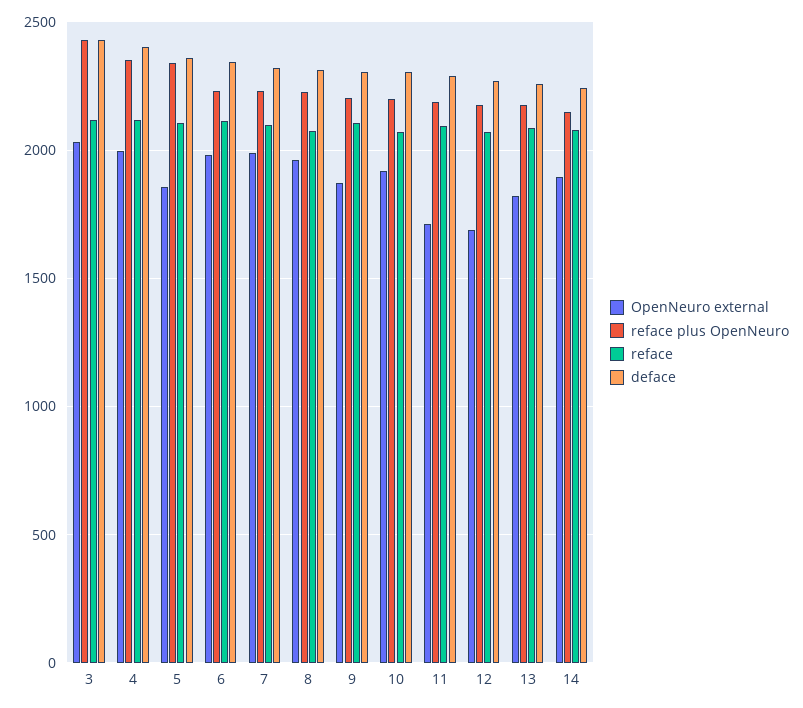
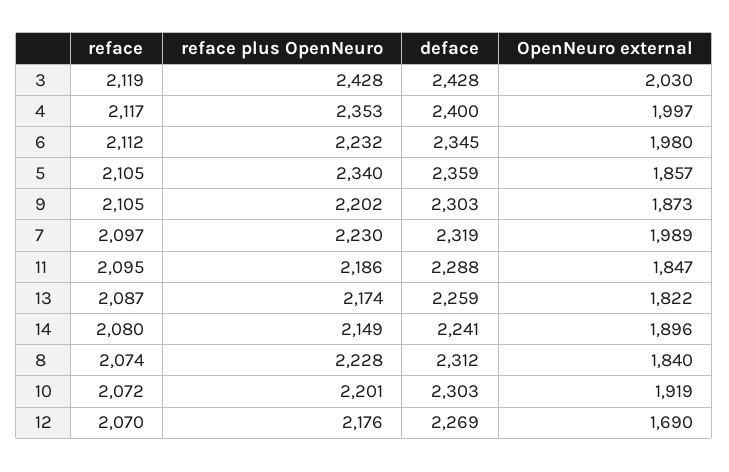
  {
    "OpenNeuro external": {
      "3": 2030,
      "4": 1997,
      "5": 1857,
      "6": 1980,
      "7": 1989,
-     "8": 1950,
+     "8": 1840,
      "9": 1873,
      "10": 1919,
-     "11": 1700,
+     "11": 1847,
      "12": 1690,
      "13": 1822,
      "14": 1896
    },
    "reface plus OpenNeuro": {
      "3": 2428,
      "4": 2353,
      "5": 2340,
      "6": 2232,
      "7": 2230,
      "8": 2228,
      "9": 2202,
      "10": 2201,
      "11": 2186,
      "12": 2176,
      "13": 2174,
      "14": 2149
    },
    "reface": {
      "3": 2119,
      "4": 2117,
      "5": 2105,
      "6": 2112,
      "7": 2097,
      "8": 2074,
      "9": 2105,
      "10": 2072,
      "11": 2095,
      "12": 2070,
      "13": 2087,
      "14": 2080
    },
    "deface": {
      "3": 2428,
      "4": 2400,
      "5": 2359,
      "6": 2345,
      "7": 2319,
      "8": 2312,
      "9": 2303,
      "10": 2303,
      "11": 2288,
      "12": 2269,
      "13": 2259,
      "14": 2241
    }
  }

